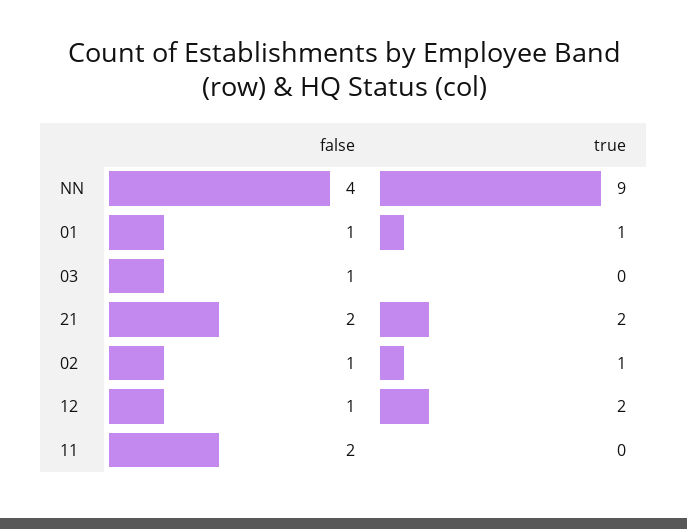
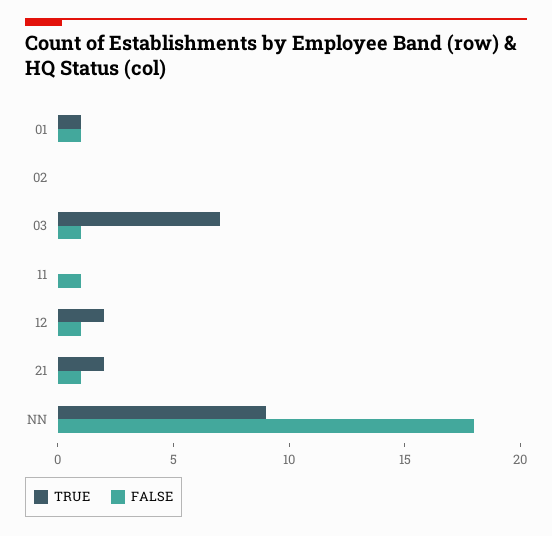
  {
    "false": {
-     "NN": 4,
+     "NN": 18,
      "01": 1,
      "03": 1,
-     "21": 2,
+     "21": 1,
-     "02": 1,
+     "02": 0,
      "12": 1,
-     "11": 2
+     "11": 1
    },
    "true": {
      "NN": 9,
      "01": 1,
-     "03": 0,
+     "03": 7,
      "21": 2,
-     "02": 1,
+     "02": 0,
      "12": 2,
      "11": 0
    }
  }

